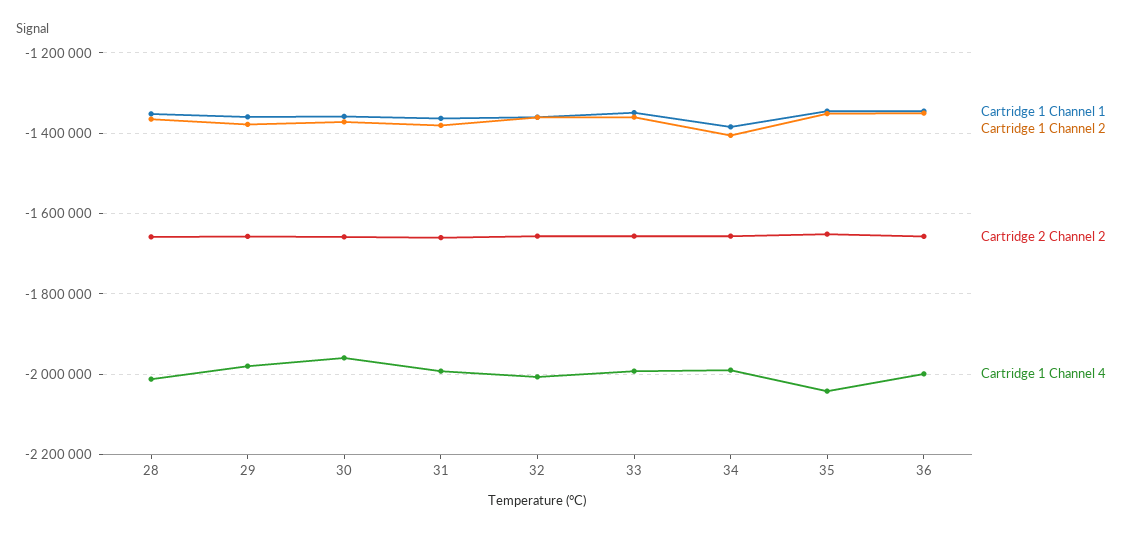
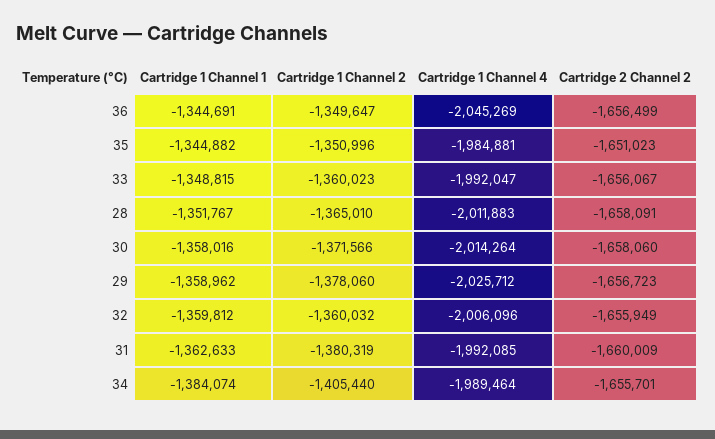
  {
    "Cartridge 1 Channel 1": {
      "28": -1351767,
      "29": -1358962,
      "30": -1358016,
      "31": -1362633,
      "32": -1359812,
      "33": -1348815,
      "34": -1384074,
      "35": -1344882,
      "36": -1344691
    },
    "Cartridge 1 Channel 2": {
      "28": -1365010,
      "29": -1378060,
      "30": -1371566,
      "31": -1380319,
      "32": -1360032,
      "33": -1360023,
      "34": -1405440,
      "35": -1350996,
      "36": -1349647
    },
    "Cartridge 2 Channel 2": {
      "28": -1658091,
      "29": -1656723,
      "30": -1658060,
      "31": -1660009,
      "32": -1655949,
      "33": -1656067,
      "34": -1655701,
      "35": -1651023,
      "36": -1656499
    },
    "Cartridge 1 Channel 4": {
      "28": -2011883,
-     "29": -1980000,
+     "29": -2025712,
-     "30": -1960000,
+     "30": -2014264,
      "31": -1992085,
      "32": -2006096,
      "33": -1992047,
      "34": -1989464,
-     "35": -2040000,
+     "35": -1984881,
-     "36": -2000000
+     "36": -2045269
    }
  }

